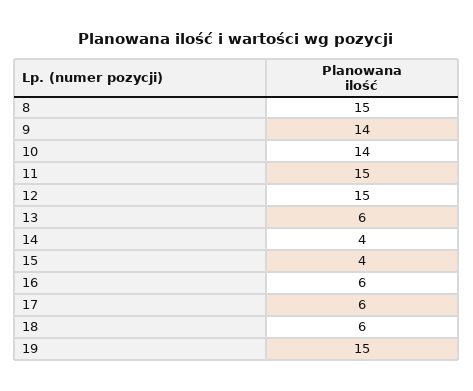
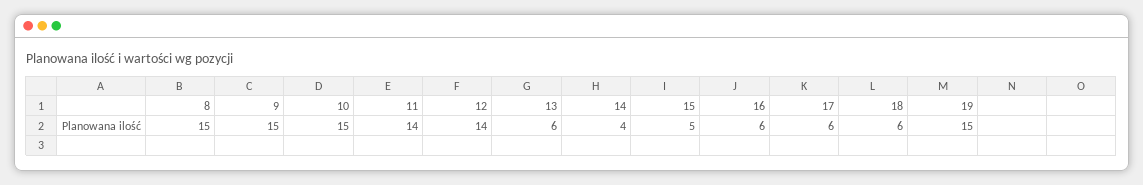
  {
    "8": 15,
-   "9": 14,
+   "9": 15,
-   "10": 14,
+   "10": 15,
-   "11": 15,
+   "11": 14,
-   "12": 15,
+   "12": 14,
    "13": 6,
    "14": 4,
-   "15": 4,
+   "15": 5,
    "16": 6,
    "17": 6,
    "18": 6,
    "19": 15
  }

